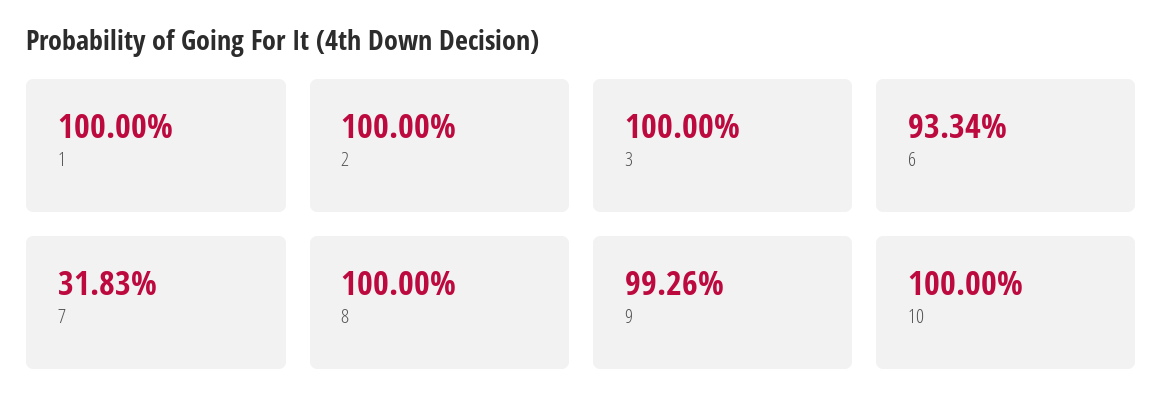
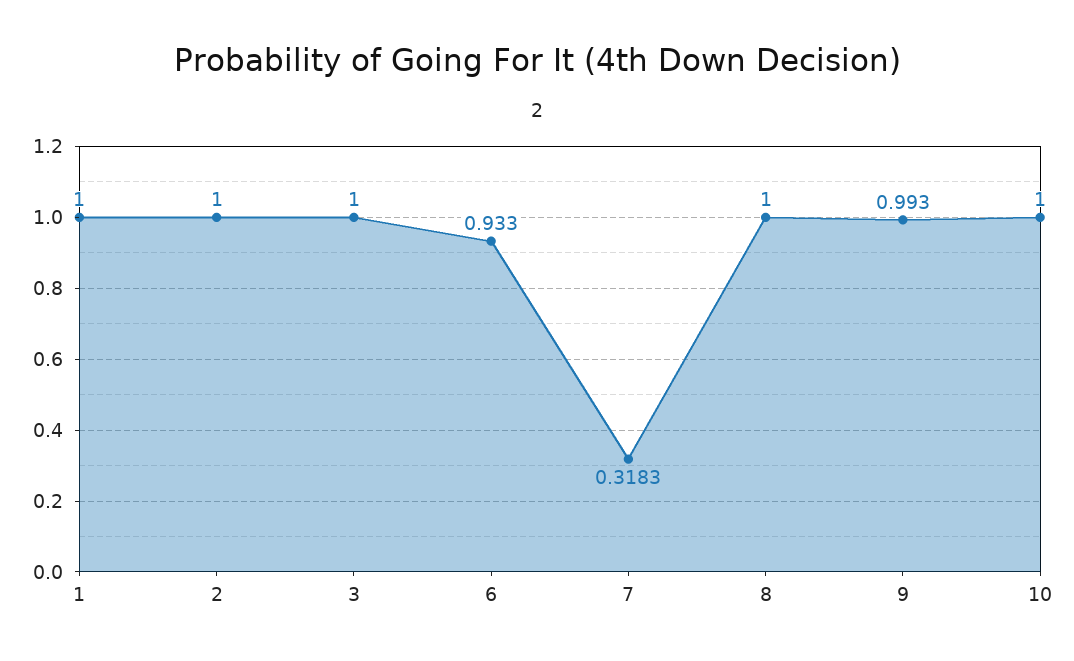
  {
    "1": 1,
    "2": 1,
    "3": 1,
-   "6": 0.9334,
+   "6": 0.933,
    "7": 0.3183,
    "8": 1,
-   "9": 0.9926,
+   "9": 0.993,
    "10": 1
  }

